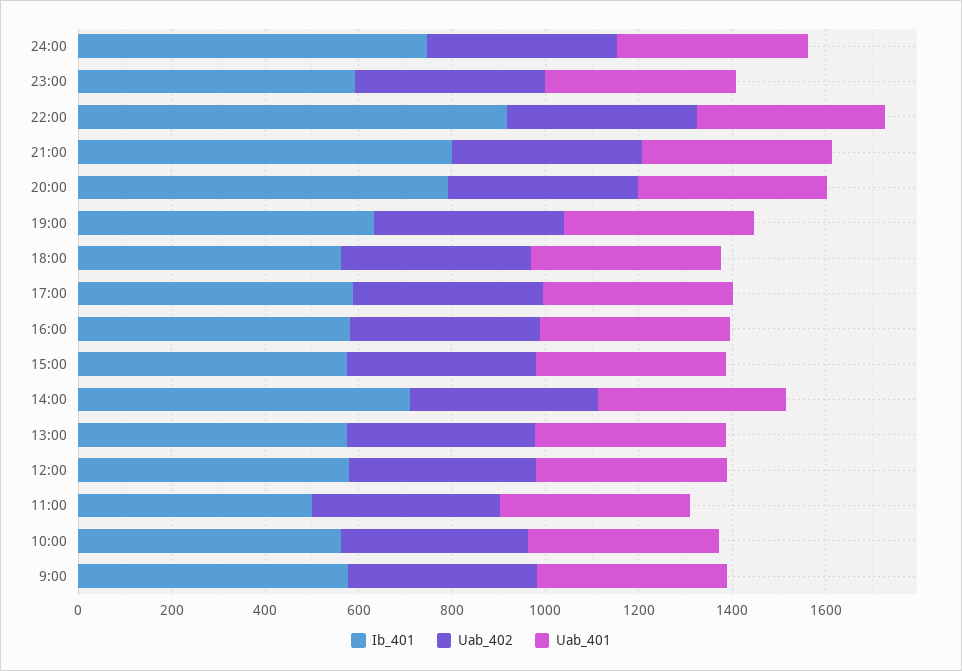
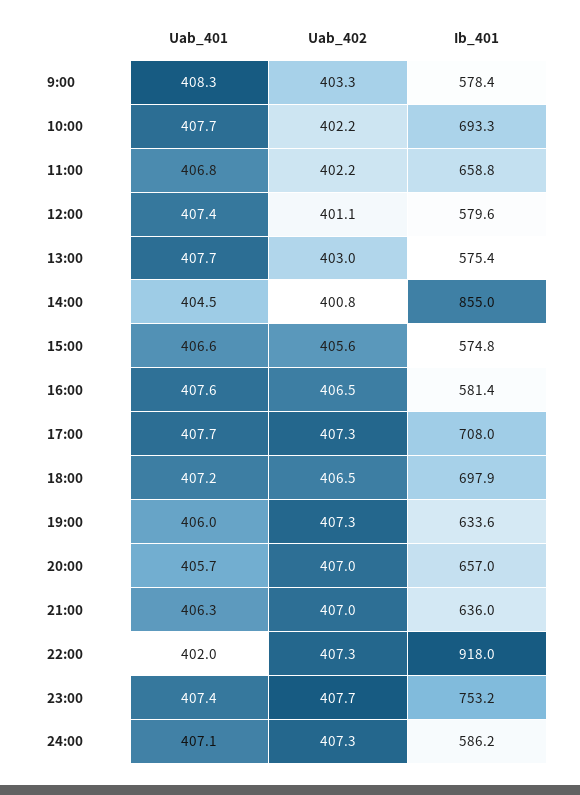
  {
    "Ib_401": {
-     "24:00": 750,
+     "24:00": 586.2,
-     "23:00": 600,
+     "23:00": 753.2,
      "22:00": 918,
-     "21:00": 800,
+     "21:00": 636,
-     "20:00": 800,
+     "20:00": 657,
      "19:00": 633.6,
-     "18:00": 550,
+     "18:00": 697.9,
-     "17:00": 600,
+     "17:00": 708,
      "16:00": 581.4,
      "15:00": 574.8,
-     "14:00": 700,
+     "14:00": 855,
      "13:00": 575.4,
      "12:00": 579.6,
-     "11:00": 500,
+     "11:00": 658.8,
-     "10:00": 550,
+     "10:00": 693.3,
      "9:00": 578.4
    },
    "Uab_402": {
      "24:00": 407.3,
      "23:00": 407.7,
      "22:00": 407.3,
      "21:00": 407,
      "20:00": 407,
      "19:00": 407.3,
      "18:00": 406.5,
      "17:00": 407.3,
      "16:00": 406.5,
      "15:00": 405.6,
      "14:00": 400.8,
      "13:00": 403,
      "12:00": 401.1,
      "11:00": 402.2,
      "10:00": 402.2,
      "9:00": 403.3
    },
    "Uab_401": {
      "24:00": 407.1,
      "23:00": 407.4,
      "22:00": 402,
      "21:00": 406.3,
      "20:00": 405.7,
      "19:00": 406,
      "18:00": 407.2,
      "17:00": 407.7,
      "16:00": 407.6,
      "15:00": 406.6,
      "14:00": 404.5,
      "13:00": 407.7,
      "12:00": 407.4,
      "11:00": 406.8,
      "10:00": 407.7,
      "9:00": 408.3
    }
  }

